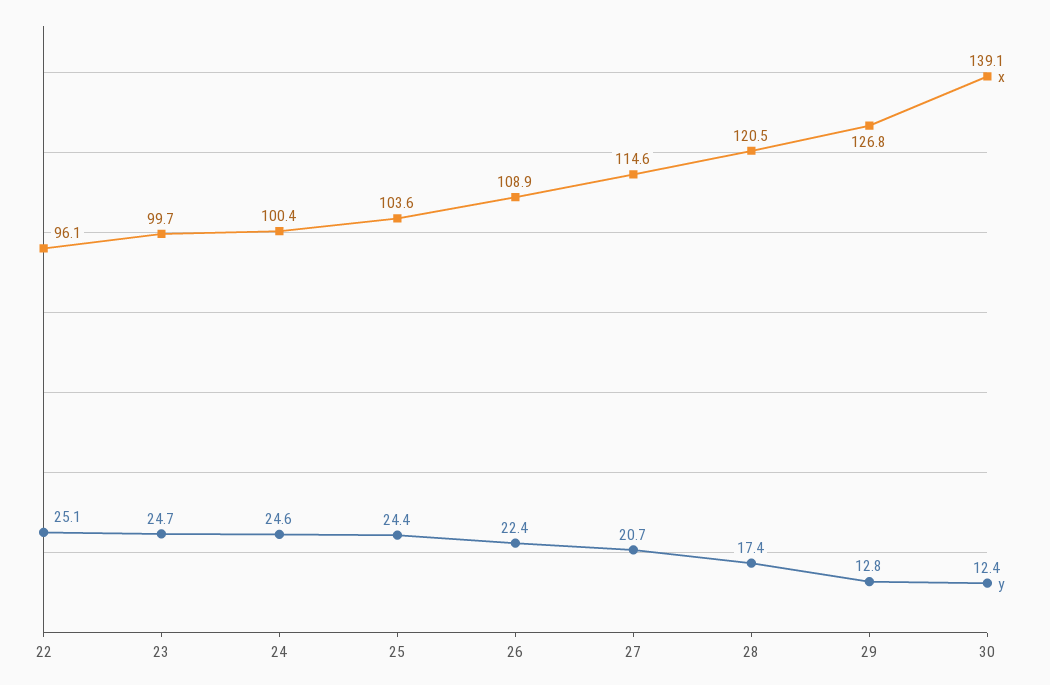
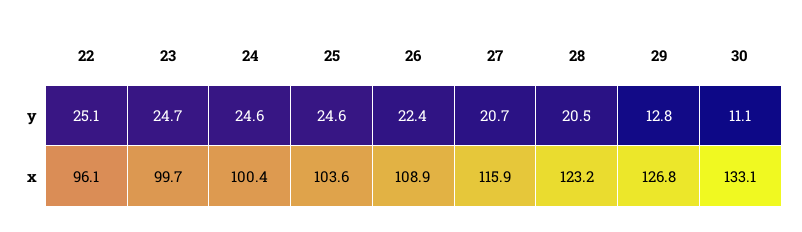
  {
    "x": {
      "22": 96.1,
      "23": 99.7,
      "24": 100.4,
      "25": 103.6,
      "26": 108.9,
-     "27": 114.6,
+     "27": 115.9,
-     "28": 120.5,
+     "28": 123.2,
      "29": 126.8,
-     "30": 139.1
+     "30": 133.1
    },
    "y": {
      "22": 25.1,
      "23": 24.7,
      "24": 24.6,
-     "25": 24.4,
+     "25": 24.6,
      "26": 22.4,
      "27": 20.7,
-     "28": 17.4,
+     "28": 20.5,
      "29": 12.8,
-     "30": 12.4
+     "30": 11.1
    }
  }

